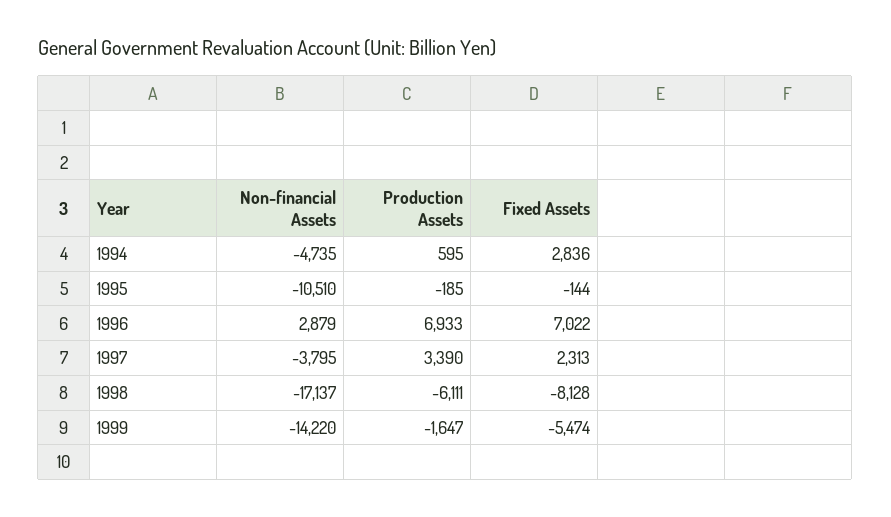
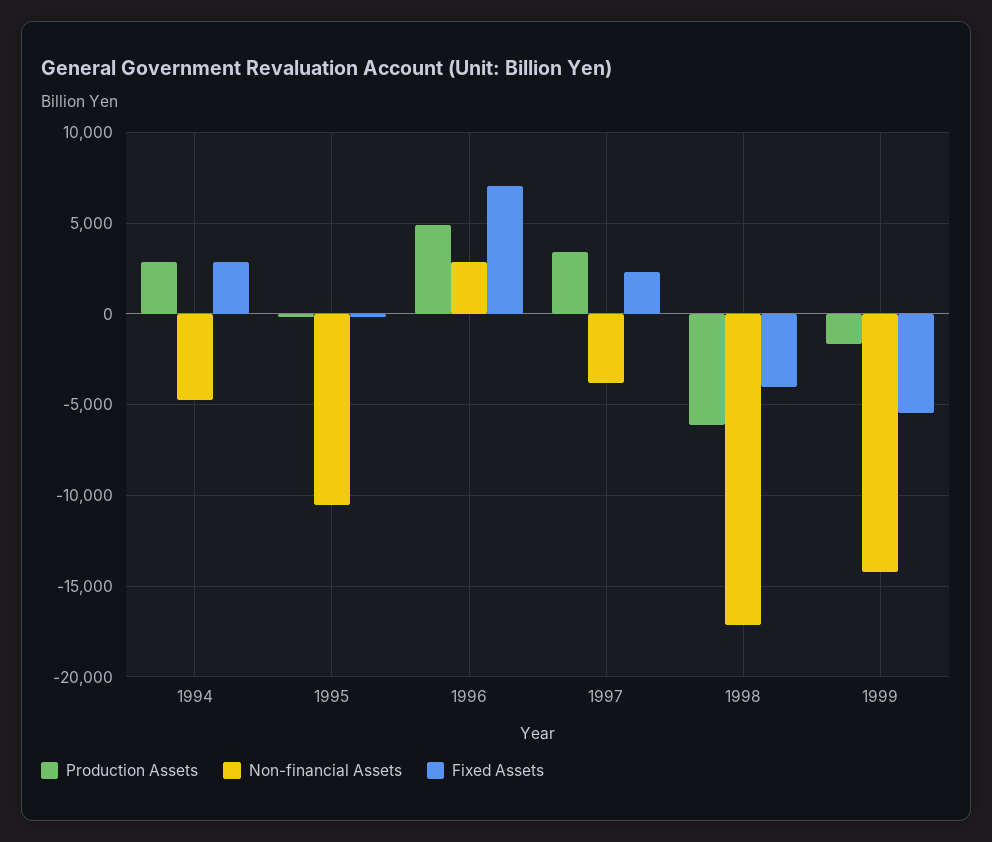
  {
    "Non-financial Assets": {
      "1994": -4735,
      "1995": -10510,
      "1996": 2879,
      "1997": -3795,
      "1998": -17137,
      "1999": -14220
    },
    "Production Assets": {
-     "1994": 595,
+     "1994": 3000,
      "1995": -185,
-     "1996": 6933,
+     "1996": 5000,
      "1997": 3390,
      "1998": -6111,
      "1999": -1647
    },
    "Fixed Assets": {
      "1994": 2836,
      "1995": -144,
      "1996": 7022,
      "1997": 2313,
-     "1998": -8128,
+     "1998": -4000,
      "1999": -5474
    }
  }

